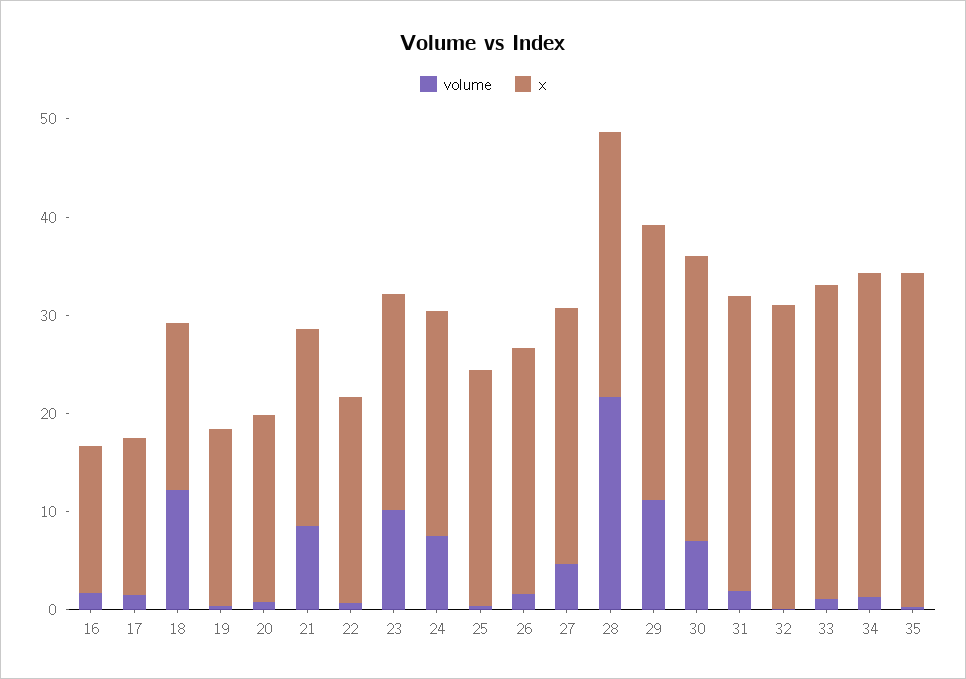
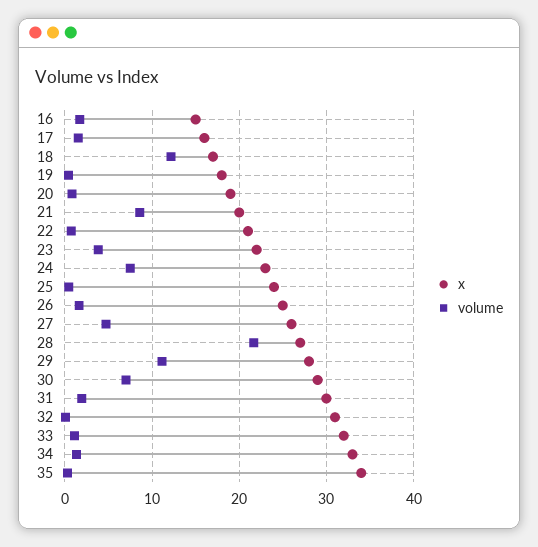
  {
    "volume": {
      "16": 2,
      "17": 2,
      "18": 12,
      "19": 0,
      "20": 1,
      "21": 9,
      "22": 1,
-     "23": 10,
+     "23": 4,
      "24": 7,
      "25": 0,
      "26": 2,
      "27": 5,
      "28": 22,
      "29": 11,
      "30": 7,
      "31": 2,
      "32": 0,
      "33": 1,
      "34": 1,
      "35": 0
    },
    "x": {
      "16": 15,
      "17": 16,
      "18": 17,
      "19": 18,
      "20": 19,
      "21": 20,
      "22": 21,
      "23": 22,
      "24": 23,
      "25": 24,
      "26": 25,
      "27": 26,
      "28": 27,
      "29": 28,
      "30": 29,
      "31": 30,
      "32": 31,
      "33": 32,
      "34": 33,
      "35": 34
    }
  }

